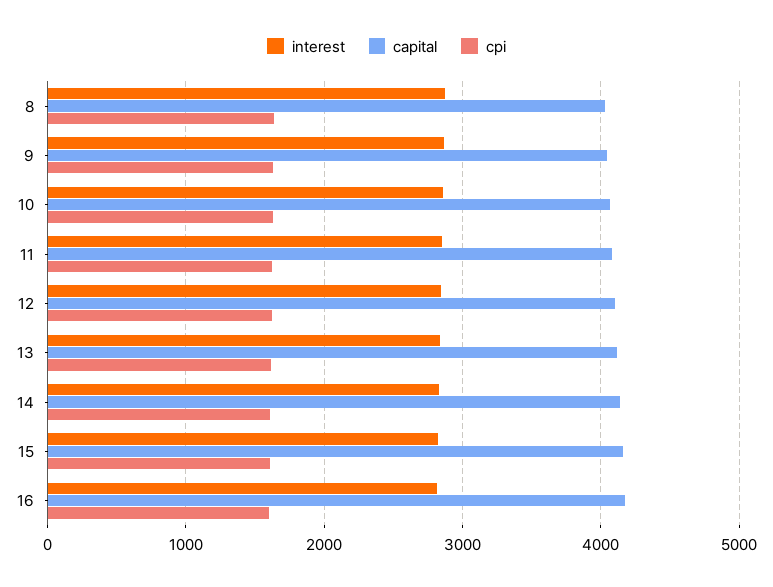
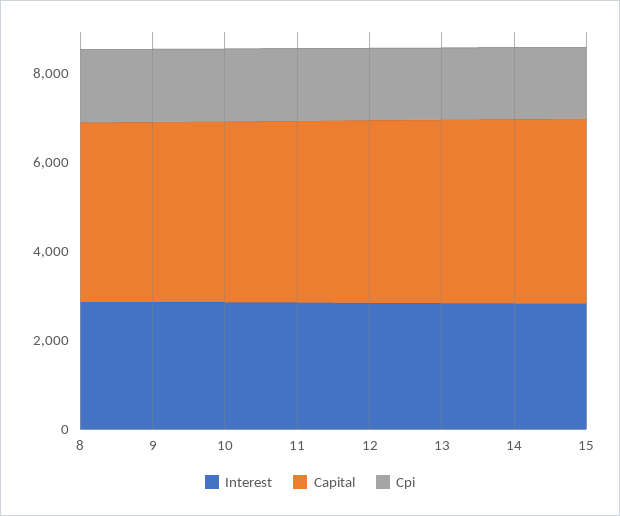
  {
    "interest": {
      "8": 2900,
      "9": 2900,
      "10": 2900,
      "11": 2900,
      "12": 2800,
      "13": 2800,
      "14": 2800,
-     "15": 2800,
+     "15": 2800
-     "16": 2800
    },
    "capital": {
      "8": 4000,
      "9": 4000,
      "10": 4100,
      "11": 4100,
      "12": 4100,
      "13": 4100,
      "14": 4100,
-     "15": 4200,
+     "15": 4200
-     "16": 4200
    },
    "cpi": {
      "8": 1600,
      "9": 1600,
      "10": 1600,
      "11": 1600,
      "12": 1600,
      "13": 1600,
      "14": 1600,
-     "15": 1600,
+     "15": 1600
-     "16": 1600
    }
  }

